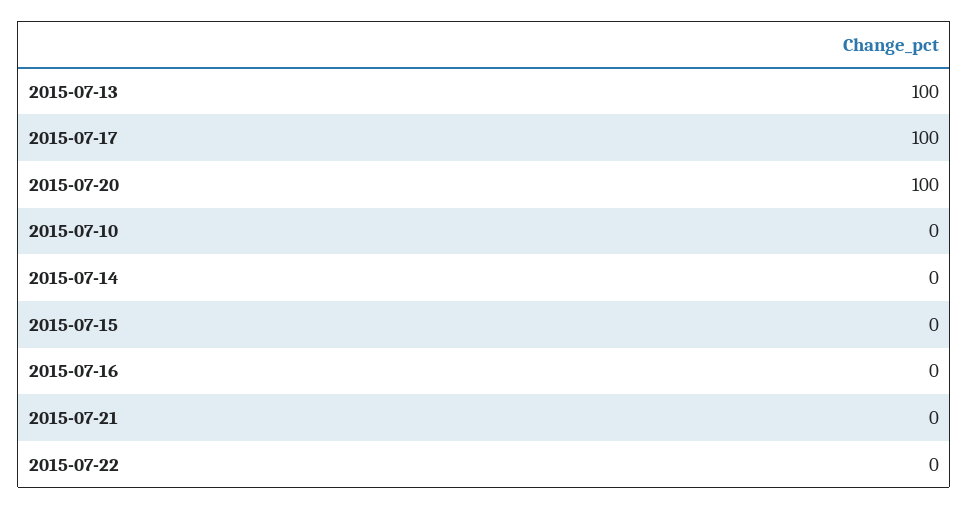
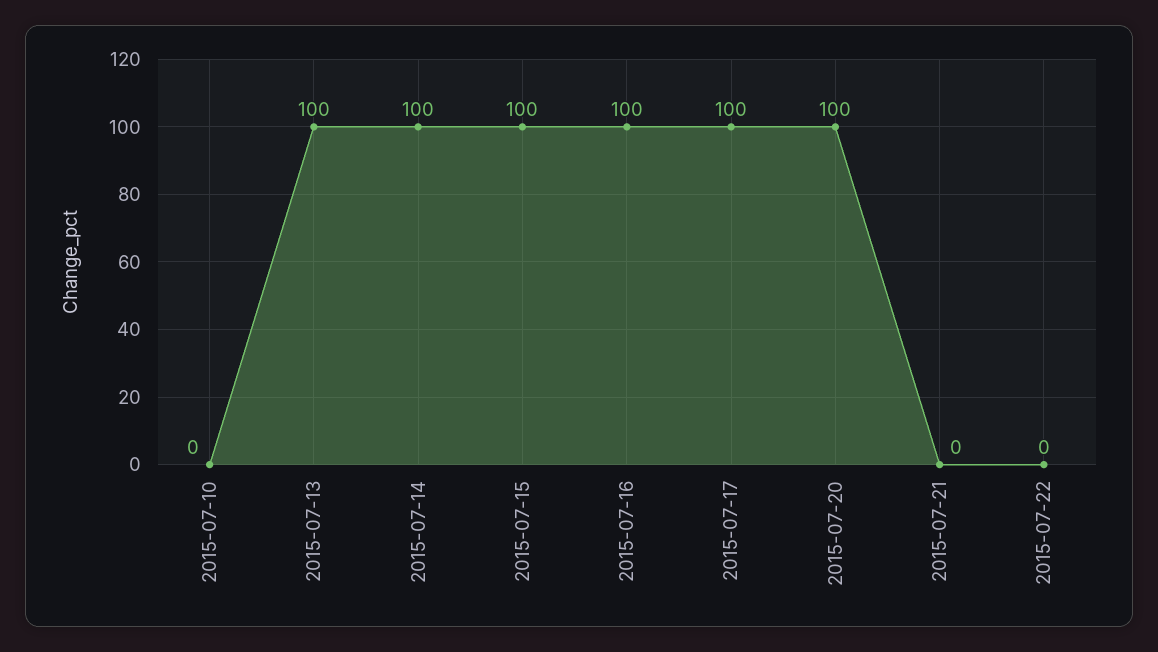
  {
    "2015-07-13": 100,
    "2015-07-17": 100,
    "2015-07-20": 100,
    "2015-07-10": 0,
-   "2015-07-14": 0,
+   "2015-07-14": 100,
-   "2015-07-15": 0,
+   "2015-07-15": 100,
-   "2015-07-16": 0,
+   "2015-07-16": 100,
    "2015-07-21": 0,
    "2015-07-22": 0
  }

